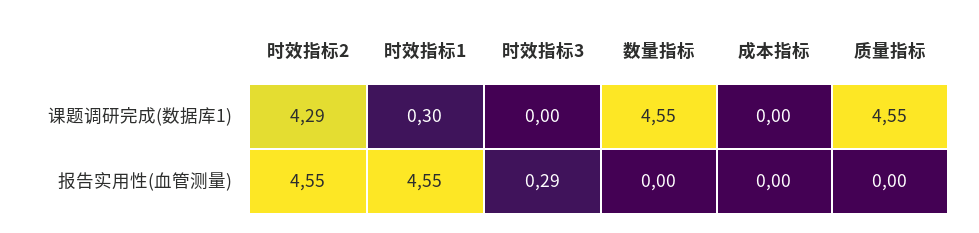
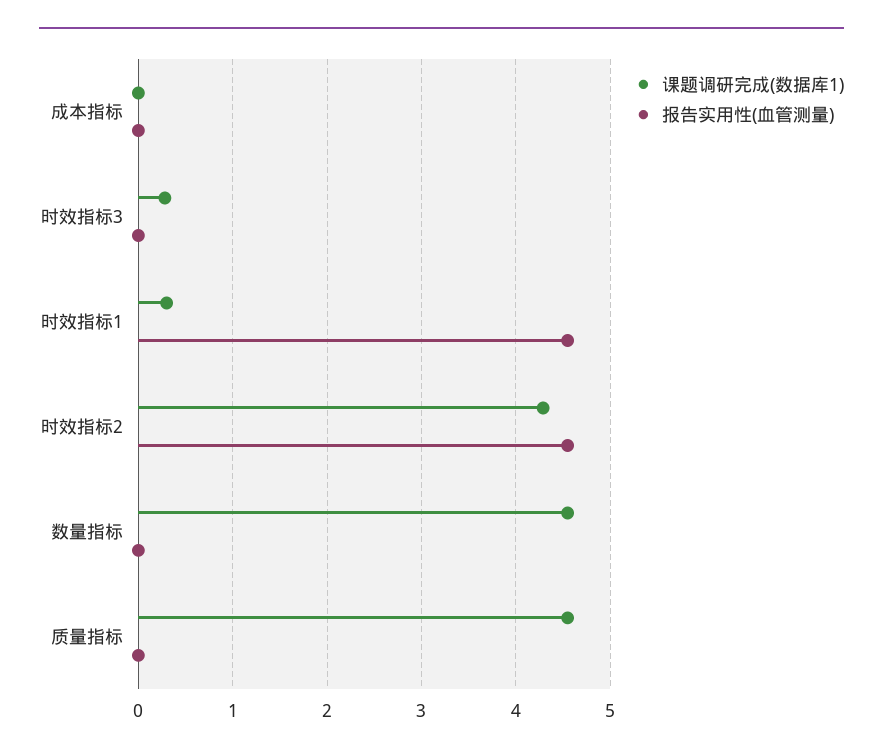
  {
    "课题调研完成(数据库1)": {
      "时效指标2": 4.29,
      "时效指标1": 0.3,
-     "时效指标3": 0,
+     "时效指标3": 0.3,
      "数量指标": 4.55,
      "成本指标": 0,
      "质量指标": 4.55
    },
    "报告实用性(血管测量)": {
      "时效指标2": 4.55,
      "时效指标1": 4.55,
-     "时效指标3": 0.29,
+     "时效指标3": 0,
      "数量指标": 0,
      "成本指标": 0,
      "质量指标": 0
    }
  }

